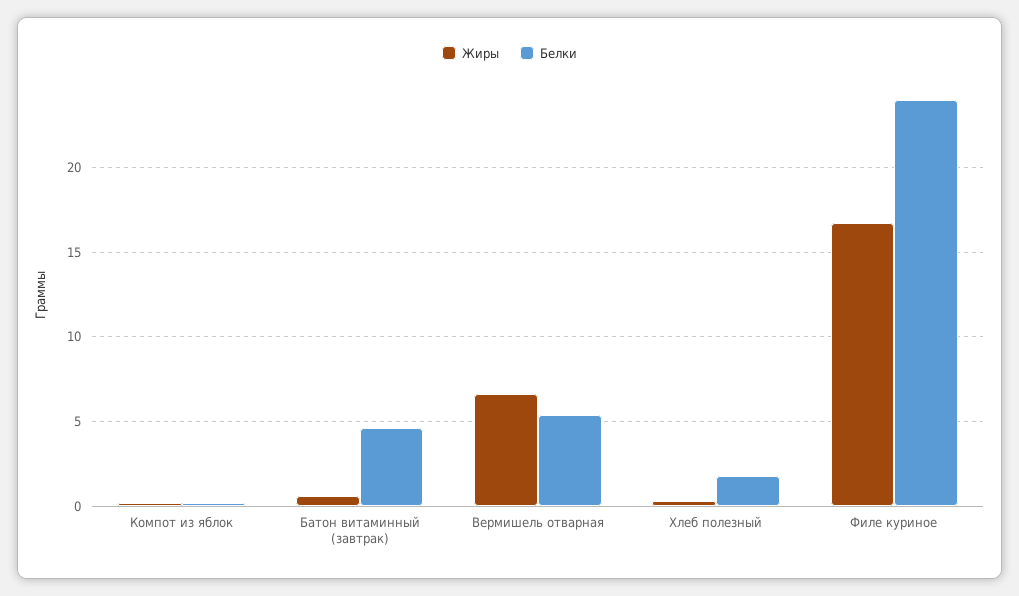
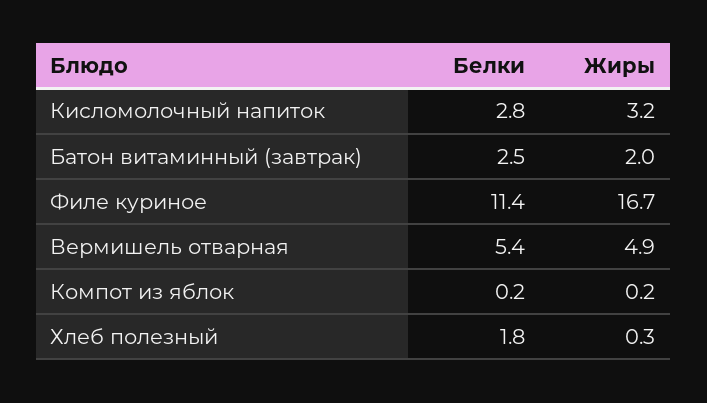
  {
    "Жиры": {
      "Компот из яблок": 0.2,
-     "Батон витаминный (завтрак)": 0.5,
+     "Батон витаминный (завтрак)": 2,
-     "Вермишель отварная": 6.5,
+     "Вермишель отварная": 4.9,
      "Хлеб полезный": 0.3,
-     "Филе куриное": 16.7
+     "Филе куриное": 16.7,
+     "Кисломолочный напиток": 3.2
    },
    "Белки": {
      "Компот из яблок": 0.2,
-     "Батон витаминный (завтрак)": 4.5,
+     "Батон витаминный (завтрак)": 2.5,
      "Вермишель отварная": 5.4,
      "Хлеб полезный": 1.8,
-     "Филе куриное": 24
+     "Филе куриное": 11.4,
+     "Кисломолочный напиток": 2.8
    }
  }

